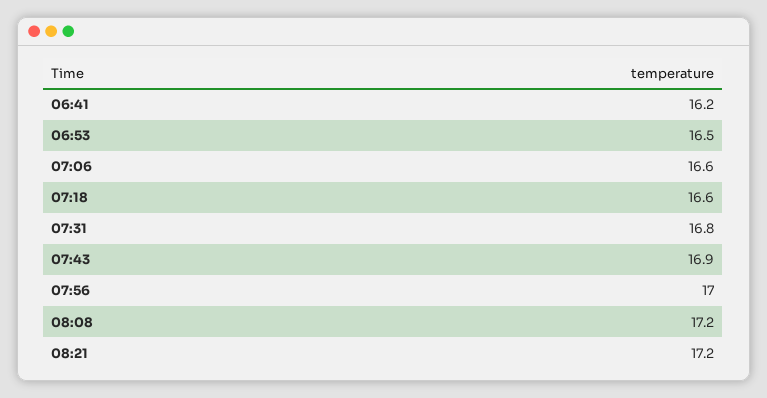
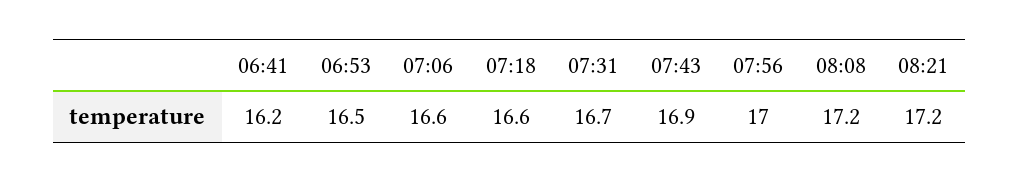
  {
    "06:41": 16.2,
    "06:53": 16.5,
    "07:06": 16.6,
    "07:18": 16.6,
-   "07:31": 16.8,
+   "07:31": 16.7,
    "07:43": 16.9,
    "07:56": 17,
    "08:08": 17.2,
    "08:21": 17.2
  }

